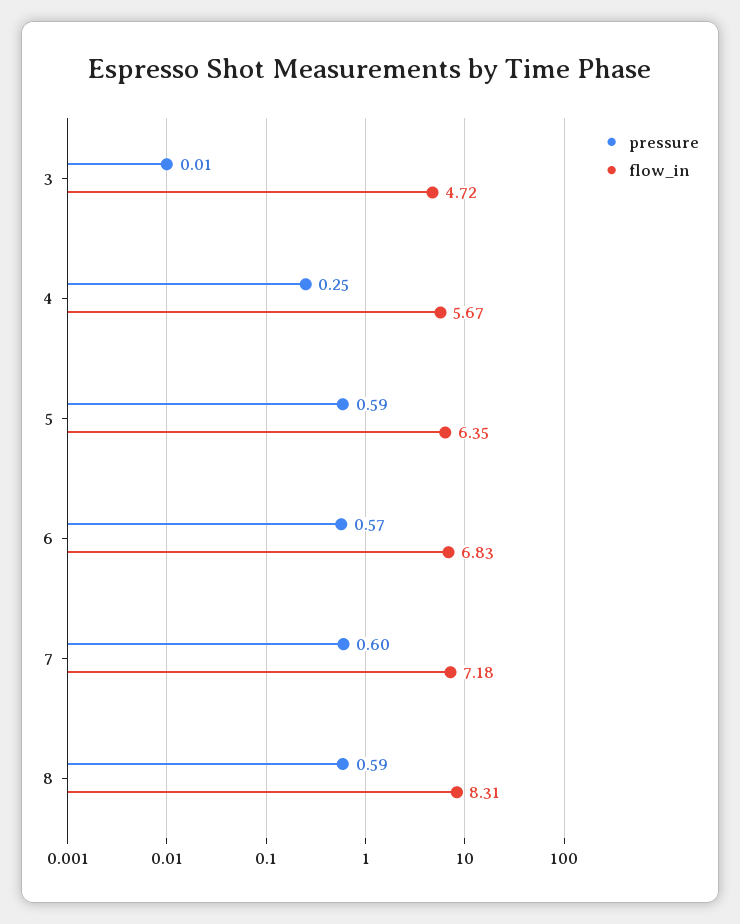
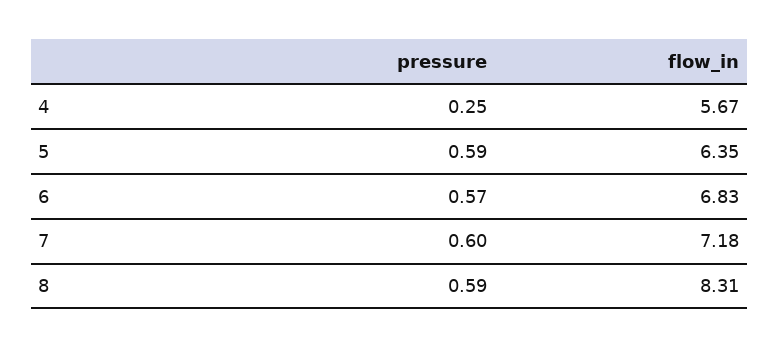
  {
    "pressure": {
-     "3": 0.01,
      "4": 0.25,
      "5": 0.59,
      "6": 0.57,
      "7": 0.6,
      "8": 0.59
    },
    "flow_in": {
-     "3": 4.72,
      "4": 5.67,
      "5": 6.35,
      "6": 6.83,
      "7": 7.18,
      "8": 8.31
    }
  }

